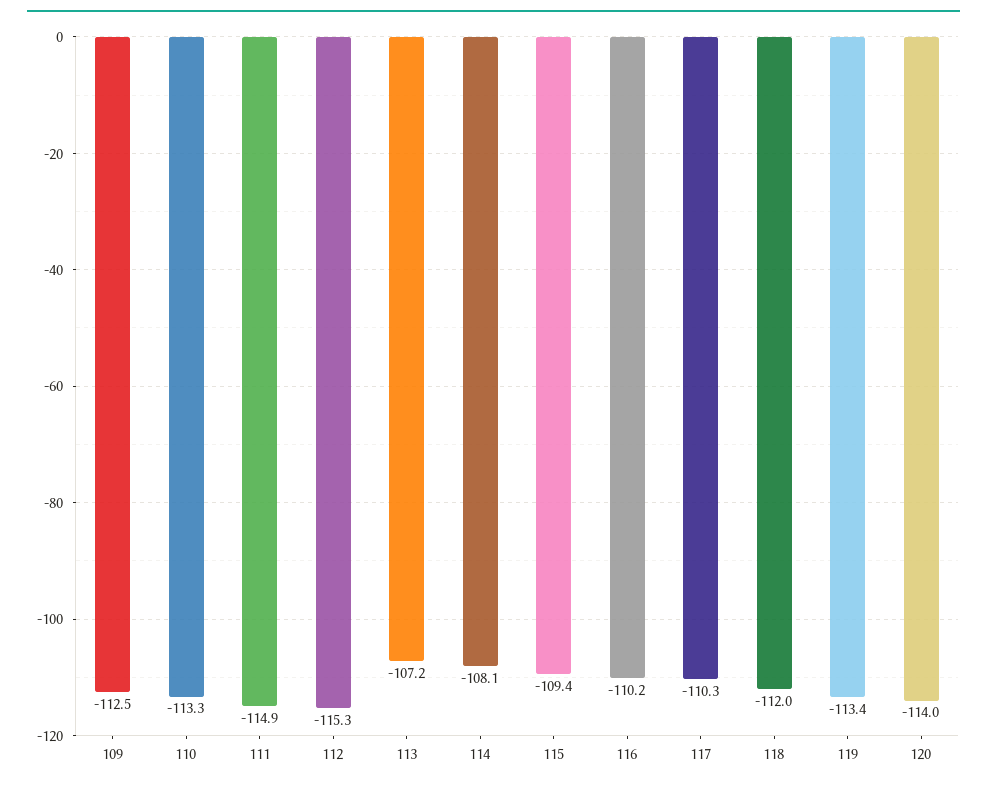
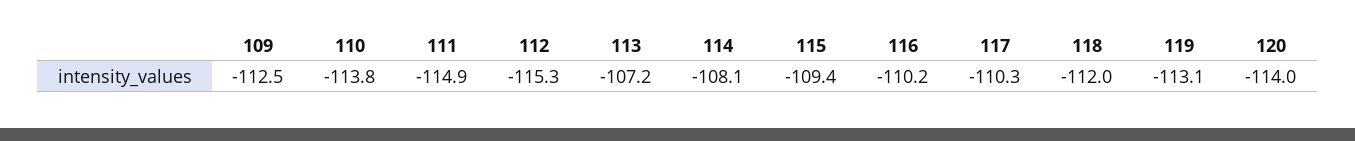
  {
    "109": -112.5,
-   "110": -113.3,
+   "110": -113.8,
    "111": -114.9,
    "112": -115.3,
    "113": -107.2,
    "114": -108.1,
    "115": -109.4,
    "116": -110.2,
    "117": -110.3,
    "118": -112,
-   "119": -113.4,
+   "119": -113.1,
    "120": -114
  }

